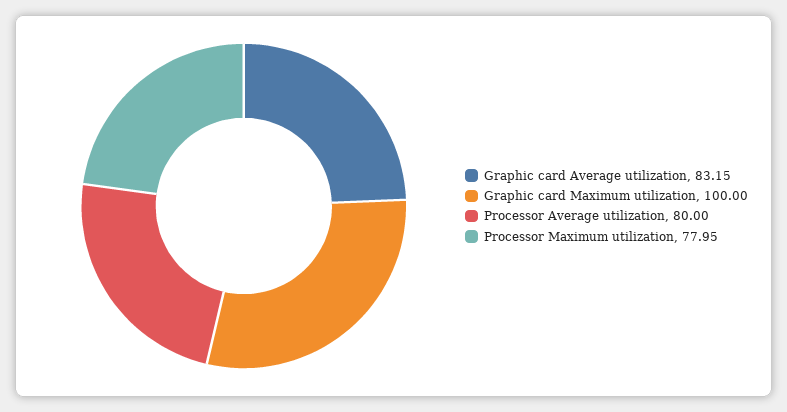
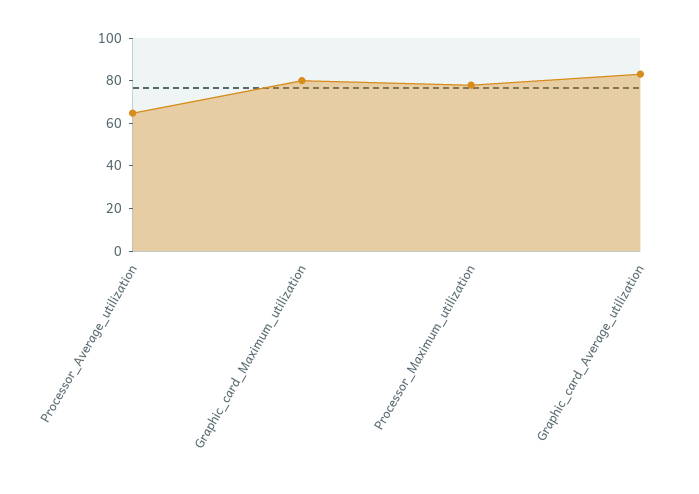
  {
    "Graphic card Average utilization": 83.15,
-   "Graphic card Maximum utilization": 100,
+   "Graphic card Maximum utilization": 80,
-   "Processor Average utilization": 80,
+   "Processor Average utilization": 65,
    "Processor Maximum utilization": 77.95
  }

